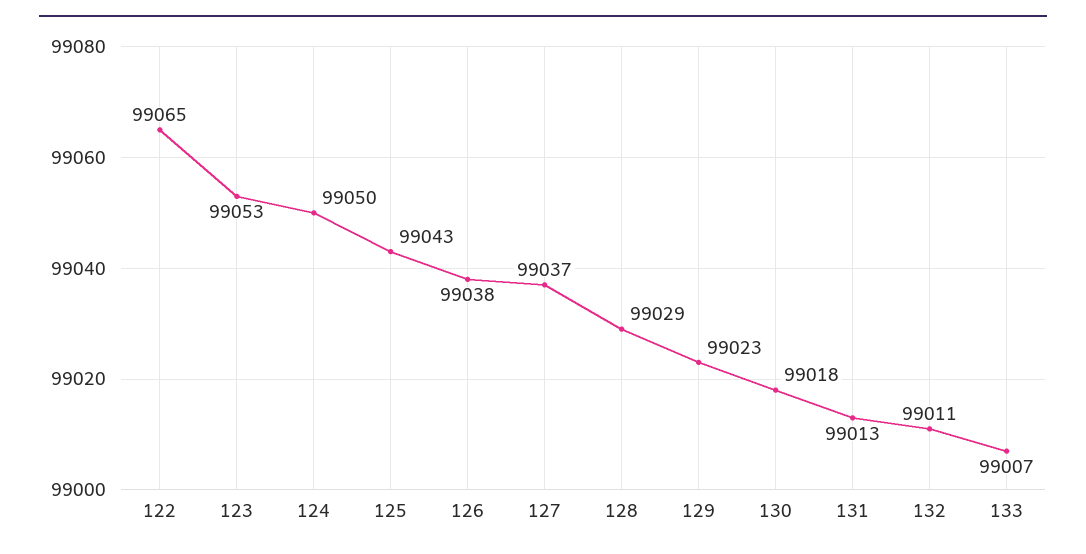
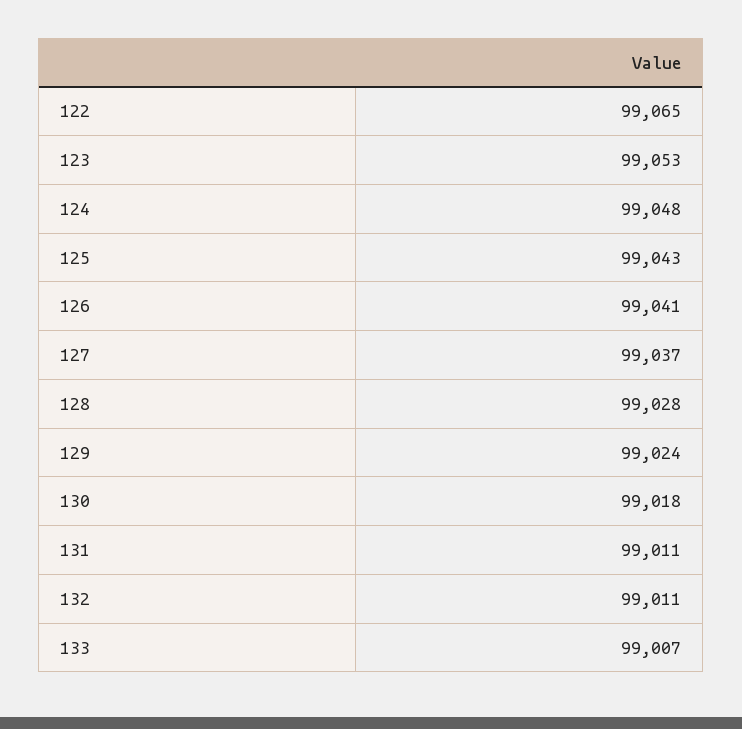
  {
    "122": 99065,
    "123": 99053,
-   "124": 99050,
+   "124": 99048,
    "125": 99043,
-   "126": 99038,
+   "126": 99041,
    "127": 99037,
-   "128": 99029,
+   "128": 99028,
-   "129": 99023,
+   "129": 99024,
    "130": 99018,
-   "131": 99013,
+   "131": 99011,
    "132": 99011,
    "133": 99007
  }

